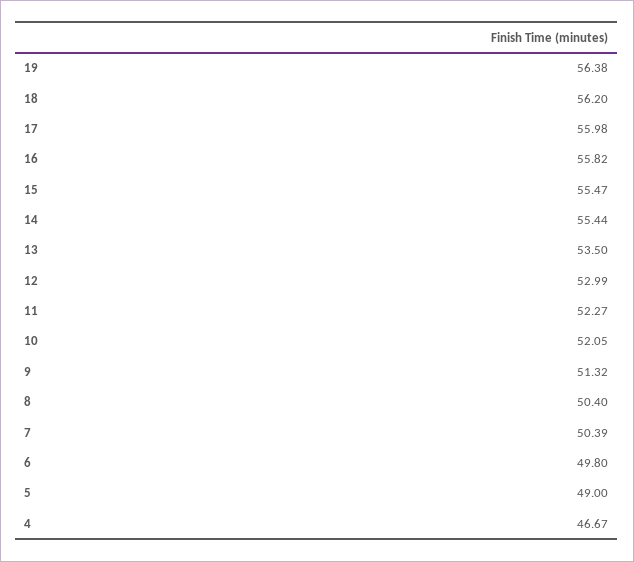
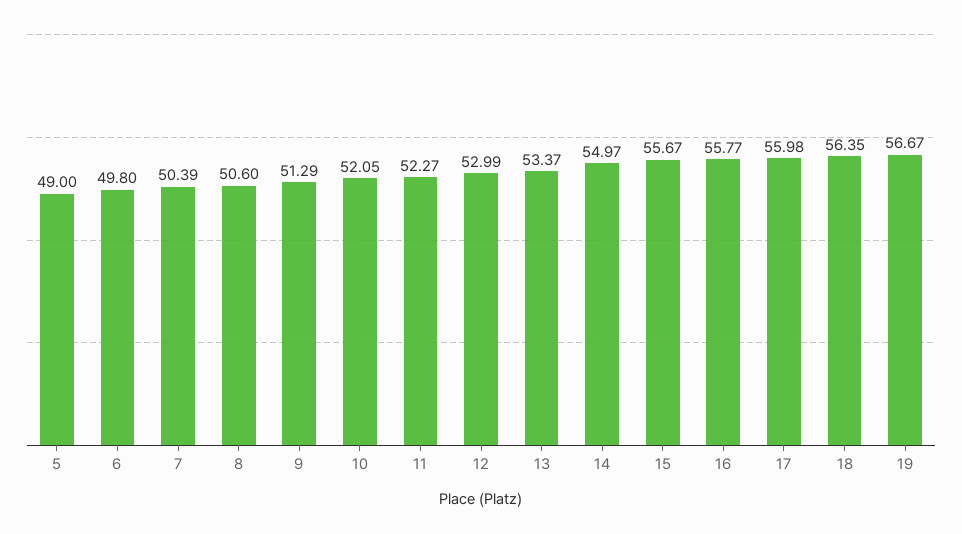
  {
-   "19": 56.38,
+   "19": 56.67,
-   "18": 56.2,
+   "18": 56.35,
    "17": 55.98,
-   "16": 55.82,
+   "16": 55.77,
-   "15": 55.47,
+   "15": 55.67,
-   "14": 55.44,
+   "14": 54.97,
-   "13": 53.5,
+   "13": 53.37,
    "12": 52.99,
    "11": 52.27,
    "10": 52.05,
-   "9": 51.32,
+   "9": 51.29,
-   "8": 50.4,
+   "8": 50.6,
    "7": 50.39,
    "6": 49.8,
-   "5": 49,
+   "5": 49
-   "4": 46.67
  }

